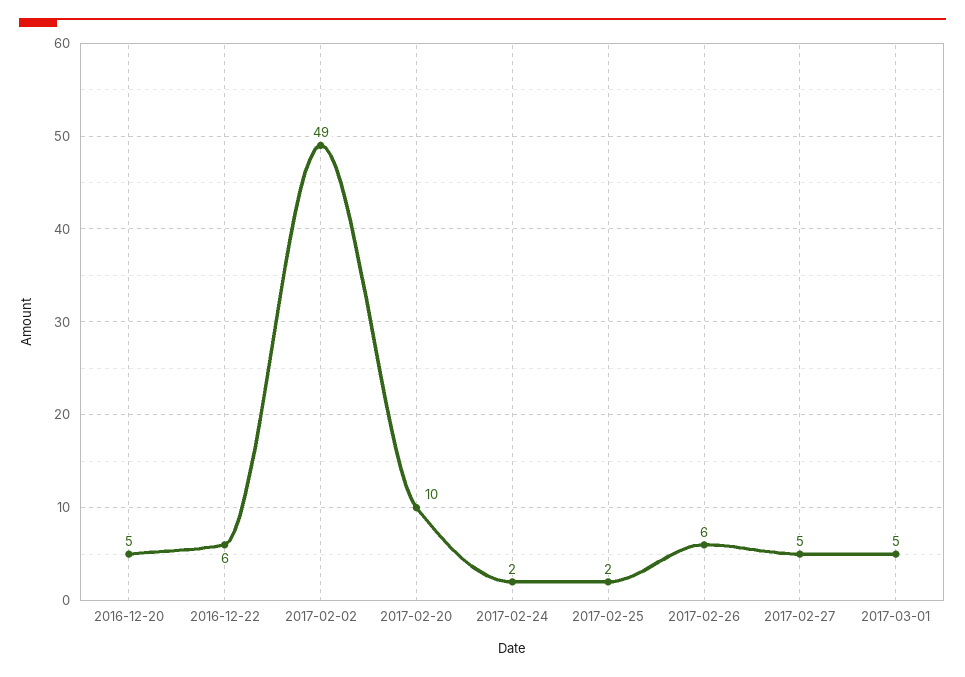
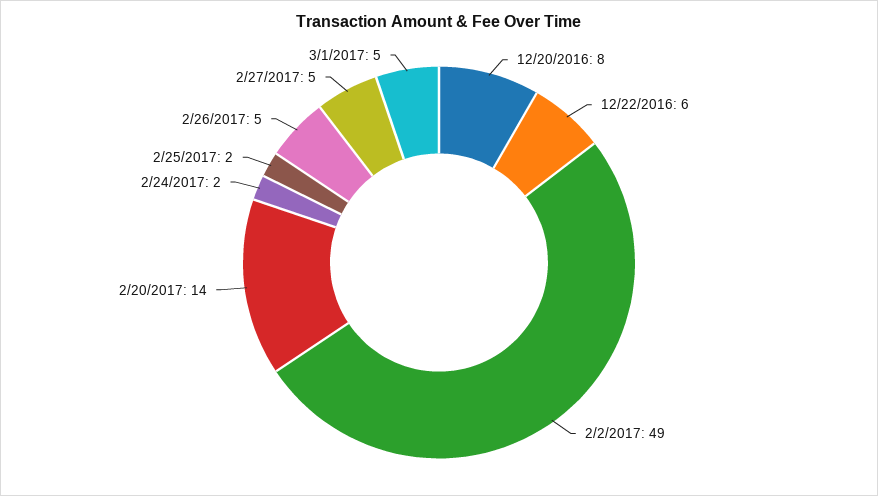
  {
-   "2016-12-20": 5,
+   "2016-12-20": 8,
    "2016-12-22": 6,
    "2017-02-02": 49,
-   "2017-02-20": 10,
+   "2017-02-20": 14,
    "2017-02-24": 2,
    "2017-02-25": 2,
-   "2017-02-26": 6,
+   "2017-02-26": 5,
    "2017-02-27": 5,
    "2017-03-01": 5
  }

